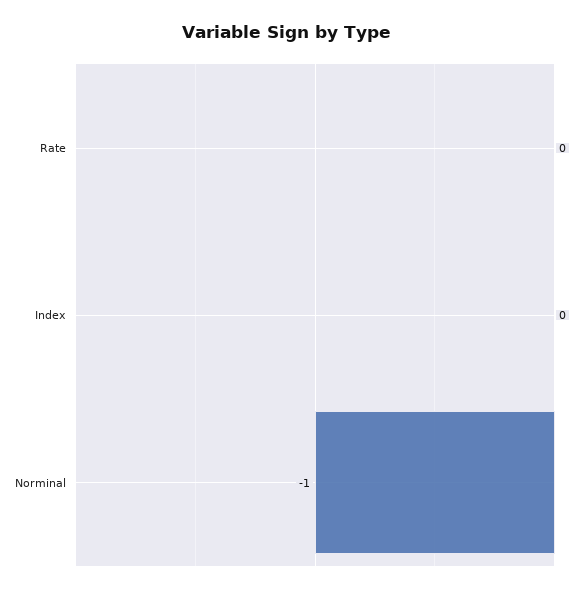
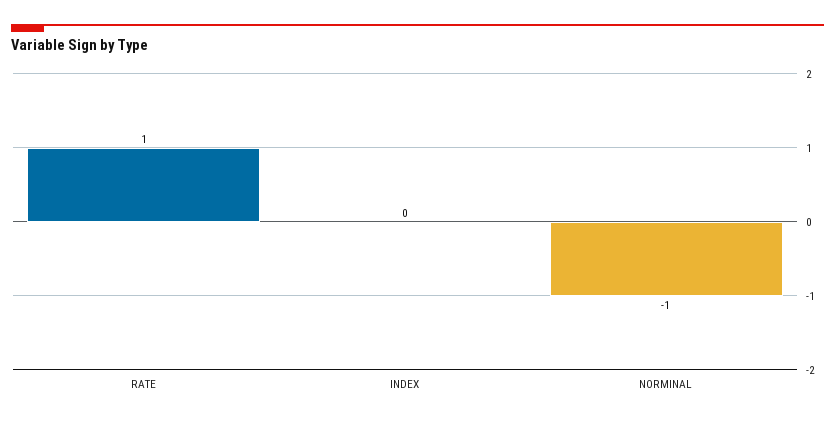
  {
-   "Rate": 0,
+   "Rate": 1,
    "Index": 0,
    "Norminal": -1
  }

